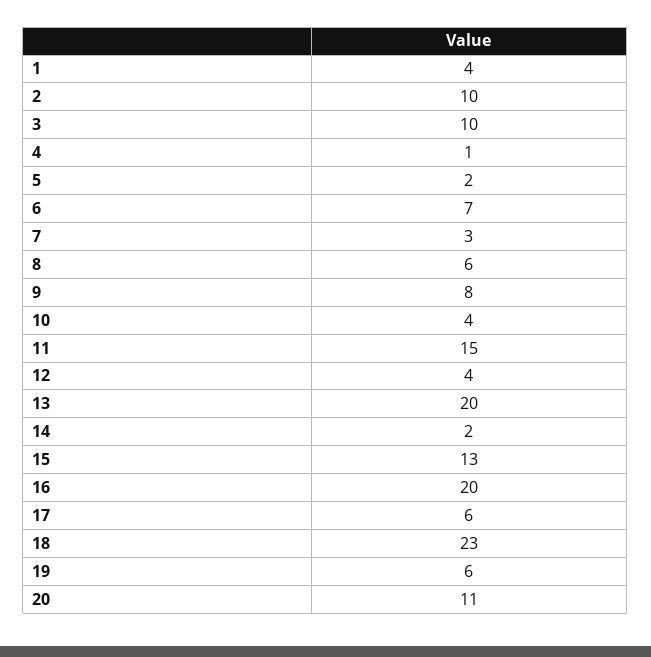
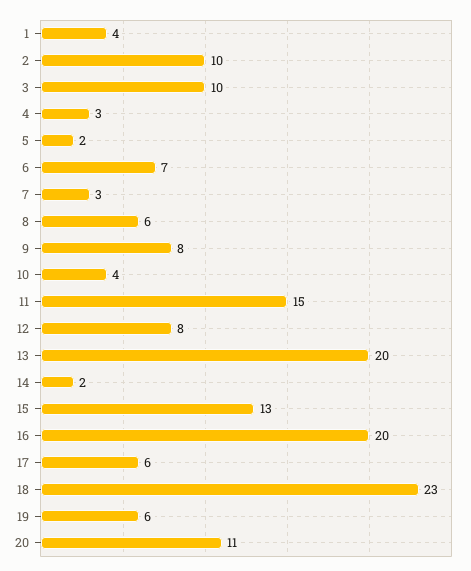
  {
    "1": 4,
    "2": 10,
    "3": 10,
-   "4": 1,
+   "4": 3,
    "5": 2,
    "6": 7,
    "7": 3,
    "8": 6,
    "9": 8,
    "10": 4,
    "11": 15,
-   "12": 4,
+   "12": 8,
    "13": 20,
    "14": 2,
    "15": 13,
    "16": 20,
    "17": 6,
    "18": 23,
    "19": 6,
    "20": 11
  }

